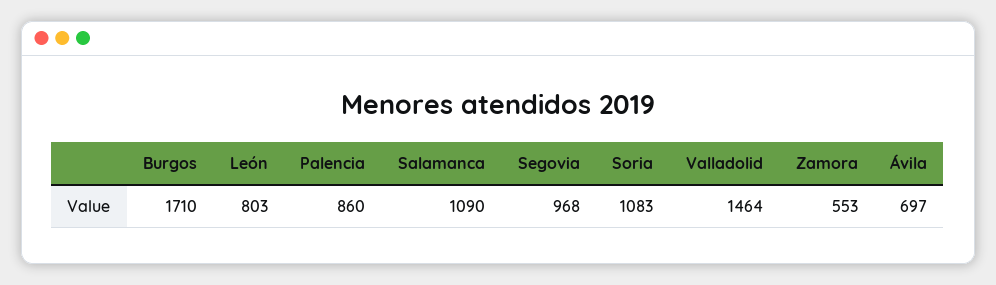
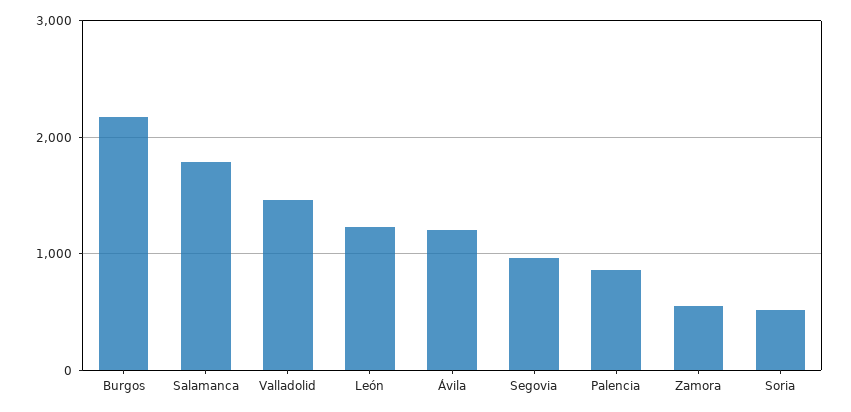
  {
-   "Burgos": 1710,
+   "Burgos": 2200,
-   "León": 803,
+   "León": 1200,
    "Palencia": 860,
-   "Salamanca": 1090,
+   "Salamanca": 1800,
    "Segovia": 968,
-   "Soria": 1083,
+   "Soria": 500,
    "Valladolid": 1464,
    "Zamora": 553,
-   "Ávila": 697
+   "Ávila": 1200
  }

